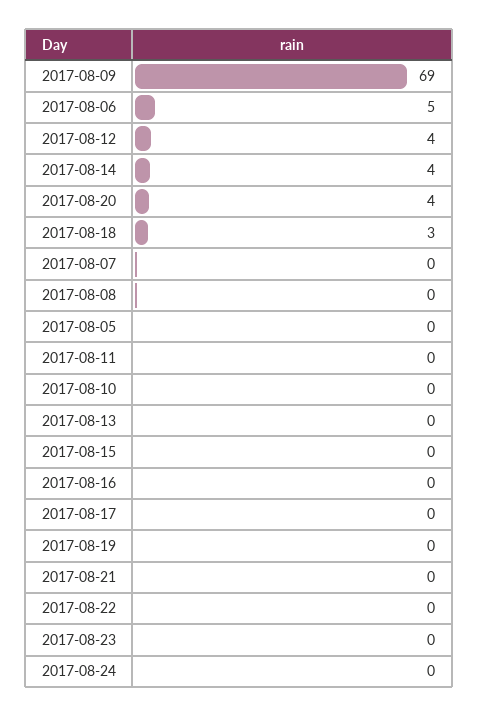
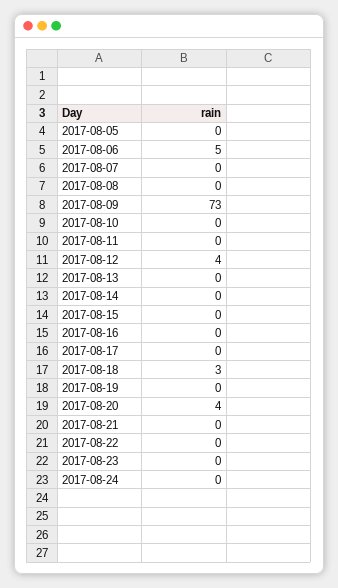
  {
-   "2017-08-09": 69,
+   "2017-08-09": 73,
    "2017-08-06": 5,
    "2017-08-12": 4,
-   "2017-08-14": 4,
+   "2017-08-14": 0,
    "2017-08-20": 4,
    "2017-08-18": 3,
    "2017-08-07": 0,
    "2017-08-08": 0,
    "2017-08-05": 0,
    "2017-08-11": 0,
    "2017-08-10": 0,
    "2017-08-13": 0,
    "2017-08-15": 0,
    "2017-08-16": 0,
    "2017-08-17": 0,
    "2017-08-19": 0,
    "2017-08-21": 0,
    "2017-08-22": 0,
    "2017-08-23": 0,
    "2017-08-24": 0
  }

